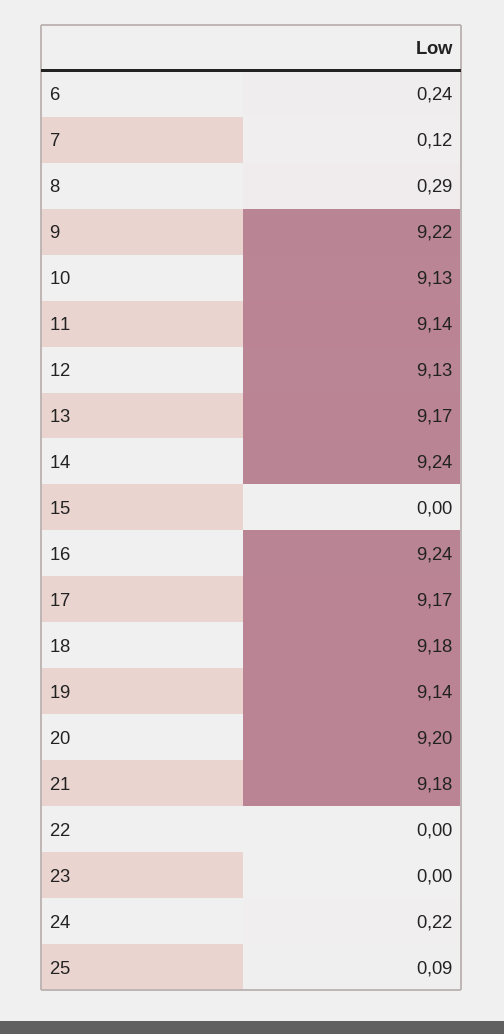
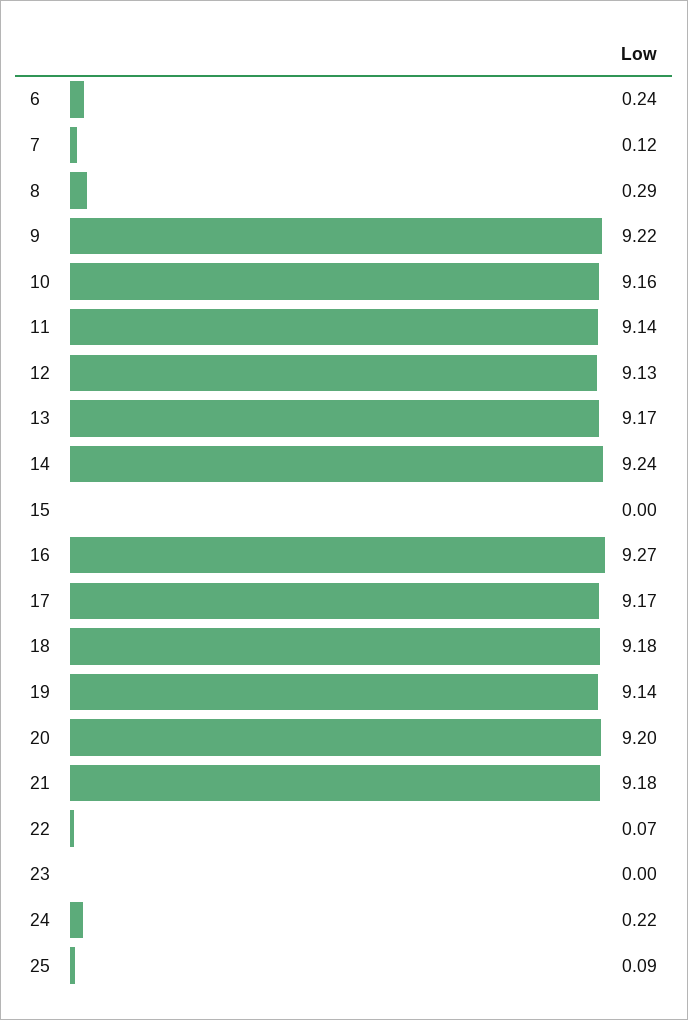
  {
    "6": 0.24,
    "7": 0.12,
    "8": 0.29,
    "9": 9.22,
-   "10": 9.13,
+   "10": 9.16,
    "11": 9.14,
    "12": 9.13,
    "13": 9.17,
    "14": 9.24,
    "15": 0,
-   "16": 9.24,
+   "16": 9.27,
    "17": 9.17,
    "18": 9.18,
    "19": 9.14,
    "20": 9.2,
    "21": 9.18,
-   "22": 0,
+   "22": 0.07,
    "23": 0,
    "24": 0.22,
    "25": 0.09
  }

